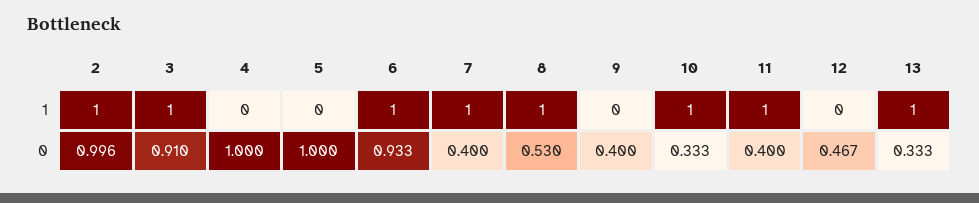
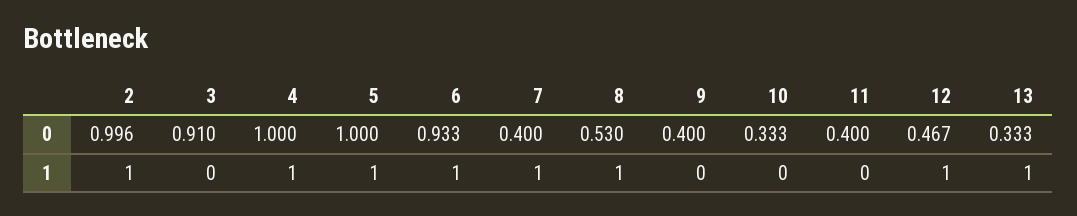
  {
    "2": {
      "1": 1,
      "0": 0.996
    },
    "3": {
-     "1": 1,
+     "1": 0,
      "0": 0.91
    },
    "4": {
-     "1": 0,
+     "1": 1,
      "0": 1
    },
    "5": {
-     "1": 0,
+     "1": 1,
      "0": 1
    },
    "6": {
      "1": 1,
      "0": 0.933
    },
    "7": {
      "1": 1,
      "0": 0.4
    },
    "8": {
      "1": 1,
      "0": 0.53
    },
    "9": {
      "1": 0,
      "0": 0.4
    },
    "10": {
-     "1": 1,
+     "1": 0,
      "0": 0.333
    },
    "11": {
-     "1": 1,
+     "1": 0,
      "0": 0.4
    },
    "12": {
-     "1": 0,
+     "1": 1,
      "0": 0.467
    },
    "13": {
      "1": 1,
      "0": 0.333
    }
  }

